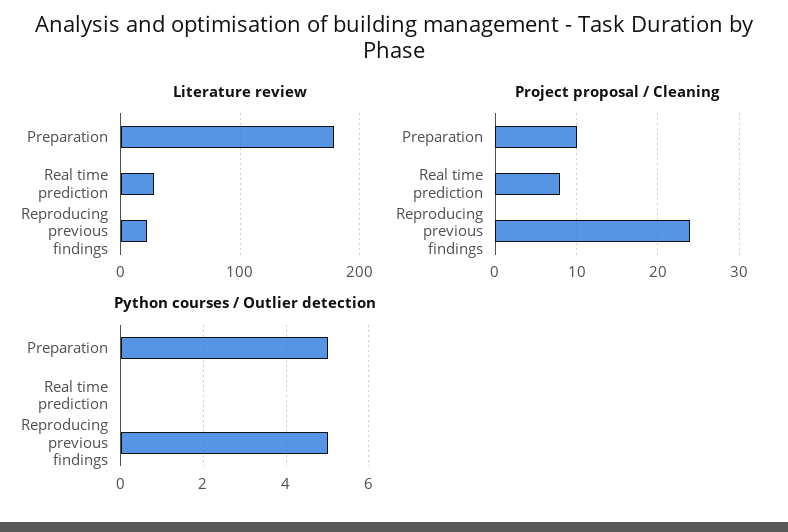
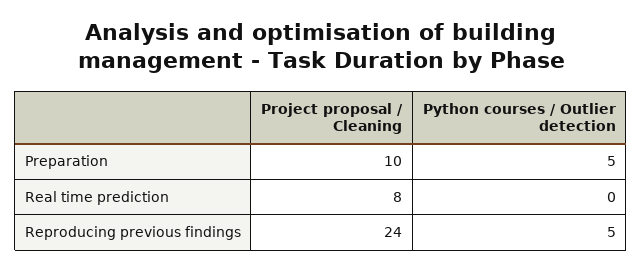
  {
-   "Literature review": {
-     "Preparation": 180,
-     "Real time prediction": 30,
-     "Reproducing previous findings": 20
-   },
    "Project proposal / Cleaning": {
      "Preparation": 10,
      "Real time prediction": 8,
      "Reproducing previous findings": 24
    },
    "Python courses / Outlier detection": {
      "Preparation": 5,
      "Real time prediction": 0,
      "Reproducing previous findings": 5
    }
  }

